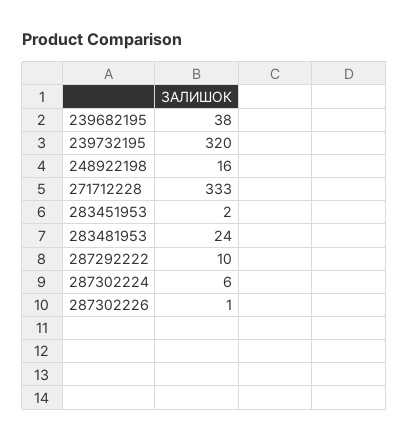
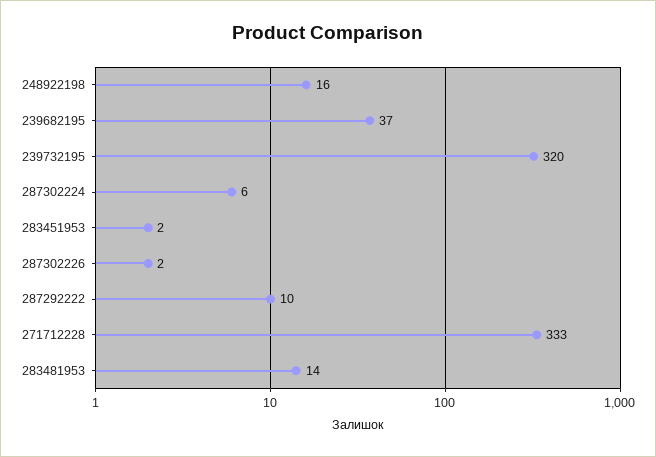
  {
-   "239682195": 38,
+   "239682195": 37,
    "239732195": 320,
    "248922198": 16,
    "271712228": 333,
    "283451953": 2,
-   "283481953": 24,
+   "283481953": 14,
    "287292222": 10,
    "287302224": 6,
-   "287302226": 1
+   "287302226": 2
  }

